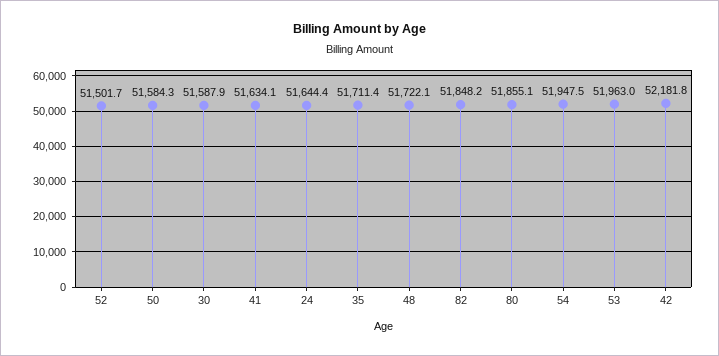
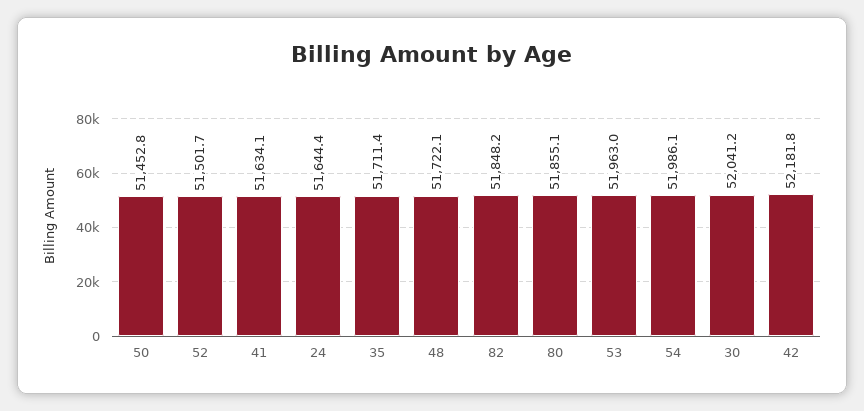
  {
    "52": 51501.7,
-   "50": 51584.3,
+   "50": 51452.8,
-   "30": 51587.9,
+   "30": 52041.2,
    "41": 51634.1,
    "24": 51644.4,
    "35": 51711.4,
    "48": 51722.1,
    "82": 51848.2,
    "80": 51855.1,
-   "54": 51947.5,
+   "54": 51986.1,
    "53": 51963,
    "42": 52181.8
  }

